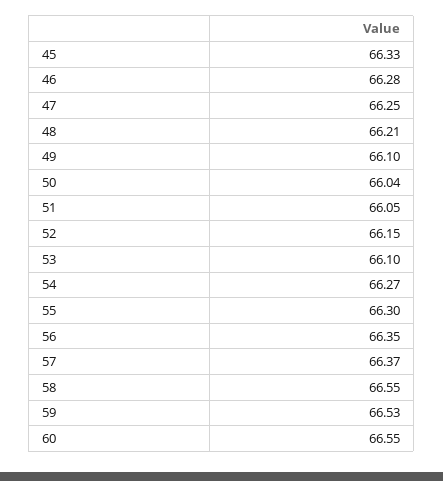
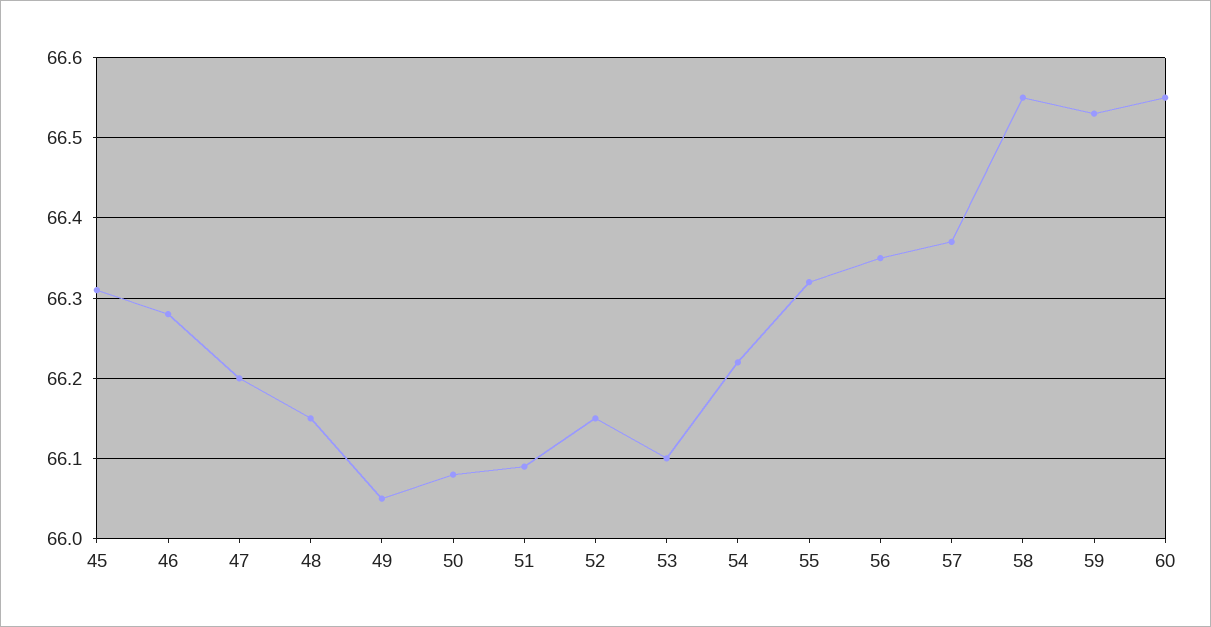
  {
-   "45": 66.33,
+   "45": 66.31,
    "46": 66.28,
-   "47": 66.25,
+   "47": 66.2,
-   "48": 66.21,
+   "48": 66.15,
-   "49": 66.1,
+   "49": 66.05,
-   "50": 66.04,
+   "50": 66.08,
-   "51": 66.05,
+   "51": 66.09,
    "52": 66.15,
    "53": 66.1,
-   "54": 66.27,
+   "54": 66.22,
-   "55": 66.3,
+   "55": 66.32,
    "56": 66.35,
    "57": 66.37,
    "58": 66.55,
    "59": 66.53,
    "60": 66.55
  }

